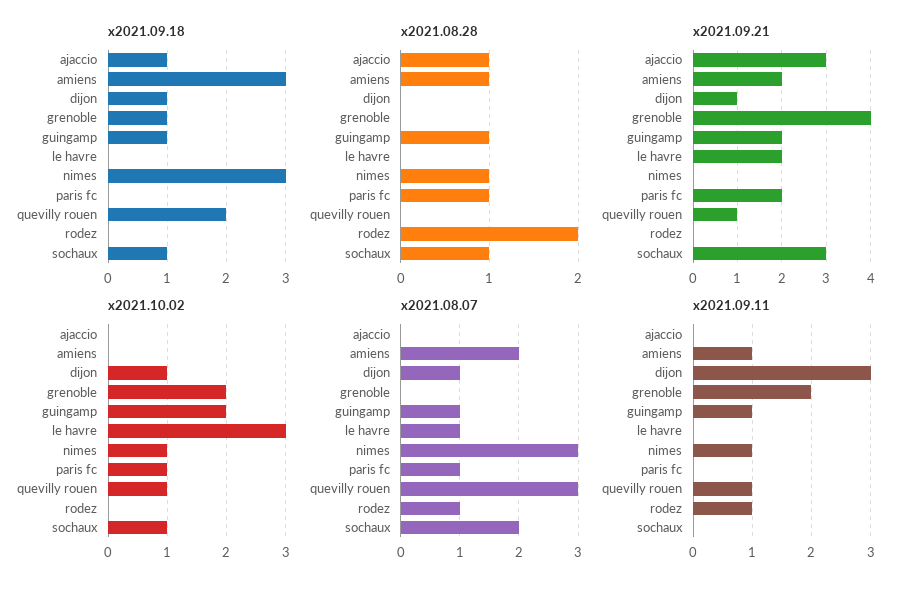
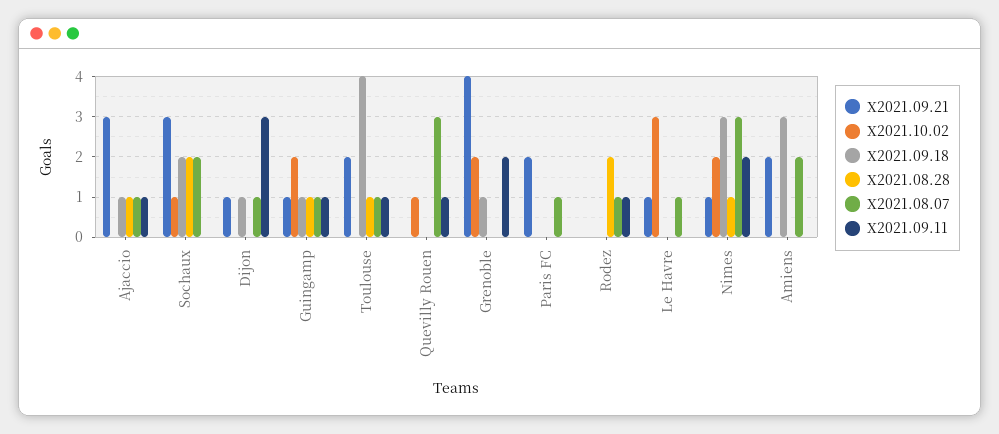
  {
    "x2021.09.18": {
      "ajaccio": 1,
      "amiens": 3,
      "dijon": 1,
      "grenoble": 1,
      "guingamp": 1,
      "le havre": 0,
      "nimes": 3,
      "paris fc": 0,
-     "quevilly rouen": 2,
+     "quevilly rouen": 0,
      "rodez": 0,
-     "sochaux": 1
+     "sochaux": 2,
+     "Toulouse": 4
    },
    "x2021.08.28": {
      "ajaccio": 1,
-     "amiens": 1,
+     "amiens": 0,
      "dijon": 0,
      "grenoble": 0,
      "guingamp": 1,
      "le havre": 0,
      "nimes": 1,
-     "paris fc": 1,
+     "paris fc": 0,
      "quevilly rouen": 0,
      "rodez": 2,
-     "sochaux": 1
+     "sochaux": 2,
+     "Toulouse": 1
    },
    "x2021.09.21": {
      "ajaccio": 3,
      "amiens": 2,
      "dijon": 1,
      "grenoble": 4,
-     "guingamp": 2,
+     "guingamp": 1,
-     "le havre": 2,
+     "le havre": 1,
-     "nimes": 0,
+     "nimes": 1,
      "paris fc": 2,
-     "quevilly rouen": 1,
+     "quevilly rouen": 0,
      "rodez": 0,
-     "sochaux": 3
+     "sochaux": 3,
+     "Toulouse": 2
    },
    "x2021.10.02": {
      "ajaccio": 0,
      "amiens": 0,
-     "dijon": 1,
+     "dijon": 0,
      "grenoble": 2,
      "guingamp": 2,
      "le havre": 3,
-     "nimes": 1,
+     "nimes": 2,
-     "paris fc": 1,
+     "paris fc": 0,
      "quevilly rouen": 1,
      "rodez": 0,
-     "sochaux": 1
+     "sochaux": 1,
+     "Toulouse": 0
    },
    "x2021.08.07": {
-     "ajaccio": 0,
+     "ajaccio": 1,
      "amiens": 2,
      "dijon": 1,
      "grenoble": 0,
      "guingamp": 1,
      "le havre": 1,
      "nimes": 3,
      "paris fc": 1,
      "quevilly rouen": 3,
      "rodez": 1,
-     "sochaux": 2
+     "sochaux": 2,
+     "Toulouse": 1
    },
    "x2021.09.11": {
-     "ajaccio": 0,
+     "ajaccio": 1,
-     "amiens": 1,
+     "amiens": 0,
      "dijon": 3,
      "grenoble": 2,
      "guingamp": 1,
      "le havre": 0,
-     "nimes": 1,
+     "nimes": 2,
      "paris fc": 0,
      "quevilly rouen": 1,
      "rodez": 1,
-     "sochaux": 0
+     "sochaux": 0,
+     "Toulouse": 1
    }
  }

